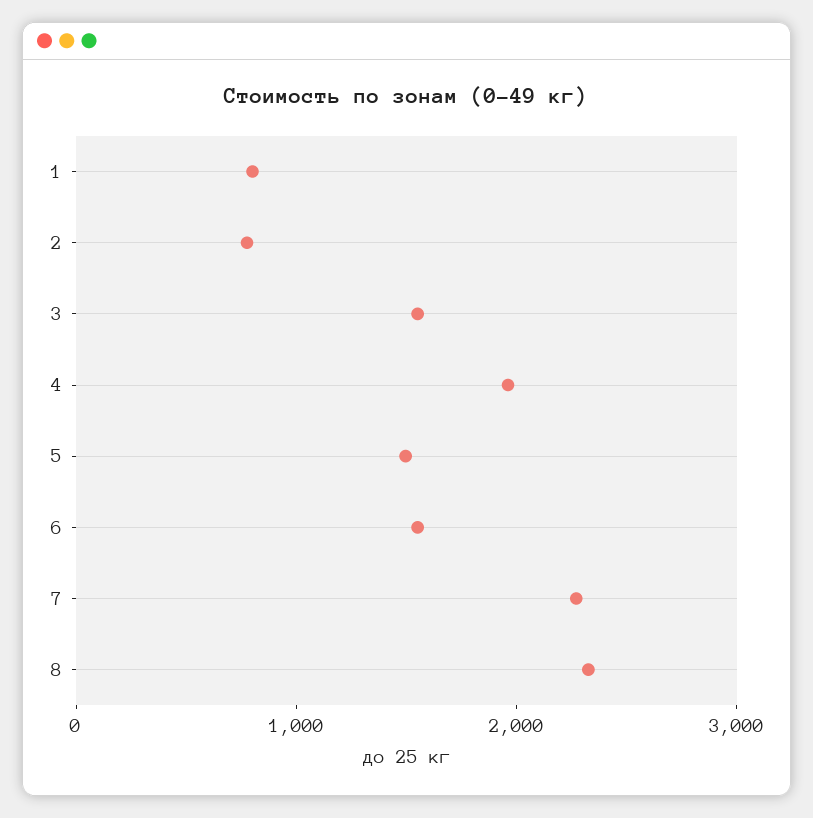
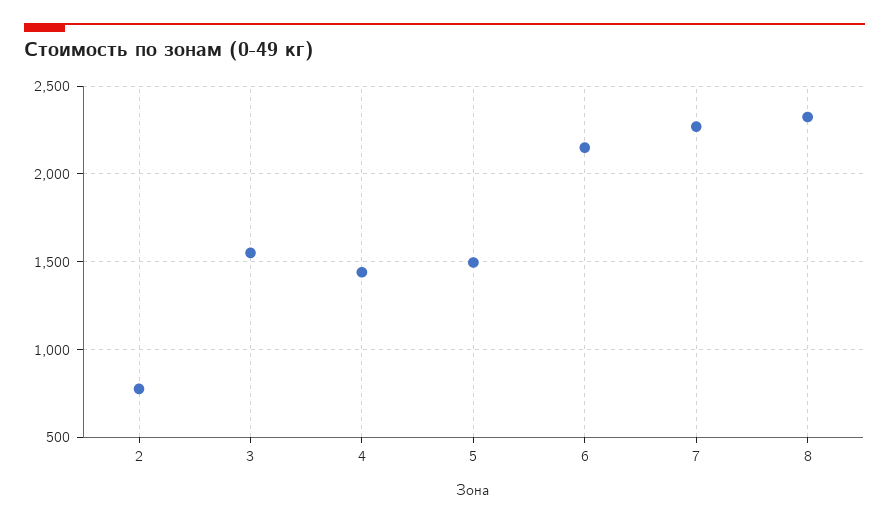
  {
-   "1": 800,
    "2": 800,
    "3": 1550,
-   "4": 2000,
+   "4": 1450,
    "5": 1500,
-   "6": 1600,
+   "6": 2150,
    "7": 2250,
    "8": 2350
  }

